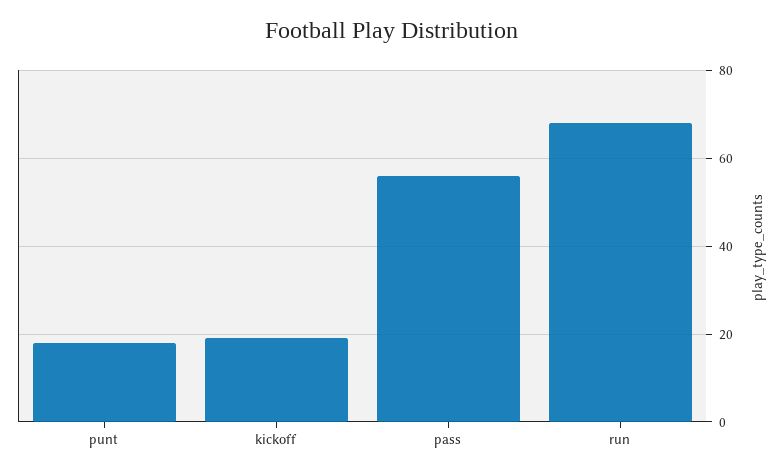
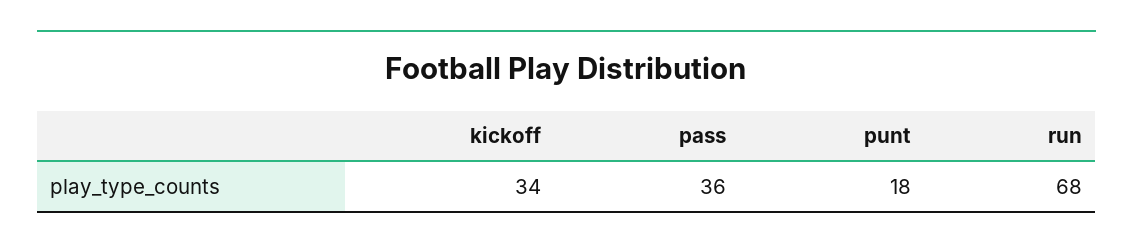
  {
    "punt": 18,
-   "kickoff": 20,
+   "kickoff": 34,
-   "pass": 55,
+   "pass": 36,
    "run": 68
  }

